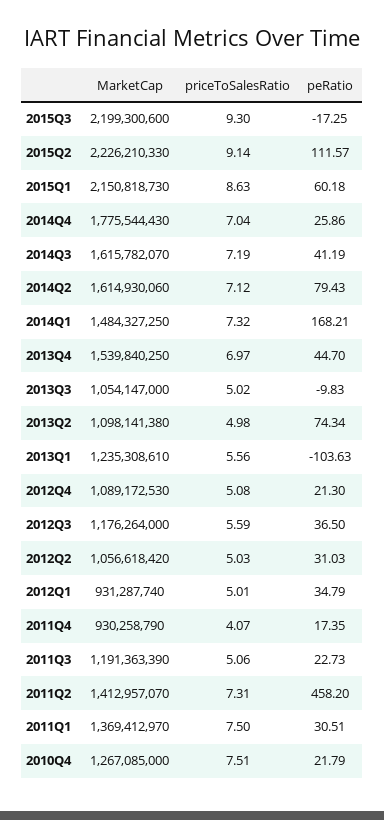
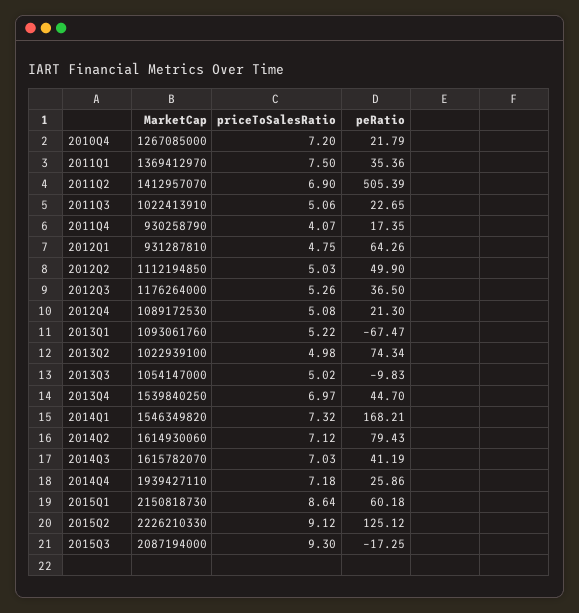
  {
    "MarketCap": {
-     "2015Q3": 2199300600,
+     "2015Q3": 2087194000,
      "2015Q2": 2226210330,
      "2015Q1": 2150818730,
-     "2014Q4": 1775544430,
+     "2014Q4": 1939427110,
      "2014Q3": 1615782070,
      "2014Q2": 1614930060,
-     "2014Q1": 1484327250,
+     "2014Q1": 1546349820,
      "2013Q4": 1539840250,
      "2013Q3": 1054147000,
-     "2013Q2": 1098141380,
+     "2013Q2": 1022939100,
-     "2013Q1": 1235308610,
+     "2013Q1": 1093061760,
      "2012Q4": 1089172530,
      "2012Q3": 1176264000,
-     "2012Q2": 1056618420,
+     "2012Q2": 1112194850,
-     "2012Q1": 931287740,
+     "2012Q1": 931287810,
      "2011Q4": 930258790,
-     "2011Q3": 1191363390,
+     "2011Q3": 1022413910,
      "2011Q2": 1412957070,
      "2011Q1": 1369412970,
      "2010Q4": 1267085000
    },
    "priceToSalesRatio": {
      "2015Q3": 9.3,
-     "2015Q2": 9.14,
+     "2015Q2": 9.12,
-     "2015Q1": 8.63,
+     "2015Q1": 8.64,
-     "2014Q4": 7.04,
+     "2014Q4": 7.18,
-     "2014Q3": 7.19,
+     "2014Q3": 7.03,
      "2014Q2": 7.12,
      "2014Q1": 7.32,
      "2013Q4": 6.97,
      "2013Q3": 5.02,
      "2013Q2": 4.98,
-     "2013Q1": 5.56,
+     "2013Q1": 5.22,
      "2012Q4": 5.08,
-     "2012Q3": 5.59,
+     "2012Q3": 5.26,
      "2012Q2": 5.03,
-     "2012Q1": 5.01,
+     "2012Q1": 4.75,
      "2011Q4": 4.07,
      "2011Q3": 5.06,
-     "2011Q2": 7.31,
+     "2011Q2": 6.9,
      "2011Q1": 7.5,
-     "2010Q4": 7.51
+     "2010Q4": 7.2
    },
    "peRatio": {
      "2015Q3": -17.25,
-     "2015Q2": 111.57,
+     "2015Q2": 125.12,
      "2015Q1": 60.18,
      "2014Q4": 25.86,
      "2014Q3": 41.19,
      "2014Q2": 79.43,
      "2014Q1": 168.21,
      "2013Q4": 44.7,
      "2013Q3": -9.83,
      "2013Q2": 74.34,
-     "2013Q1": -103.63,
+     "2013Q1": -67.47,
      "2012Q4": 21.3,
      "2012Q3": 36.5,
-     "2012Q2": 31.03,
+     "2012Q2": 49.9,
-     "2012Q1": 34.79,
+     "2012Q1": 64.26,
      "2011Q4": 17.35,
-     "2011Q3": 22.73,
+     "2011Q3": 22.65,
-     "2011Q2": 458.2,
+     "2011Q2": 505.39,
-     "2011Q1": 30.51,
+     "2011Q1": 35.36,
      "2010Q4": 21.79
    }
  }

